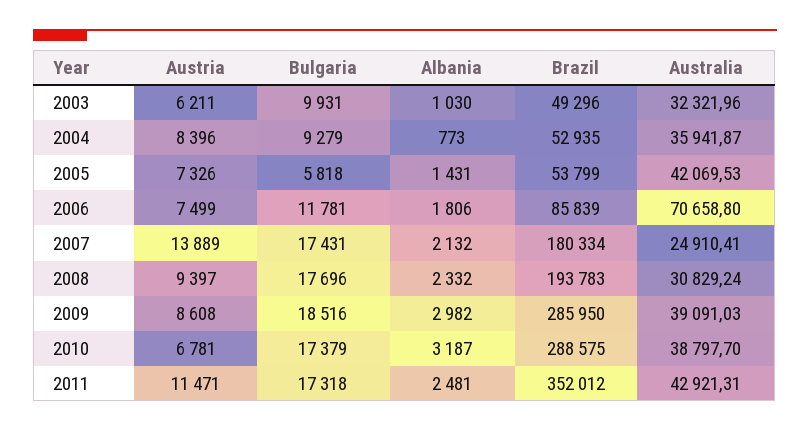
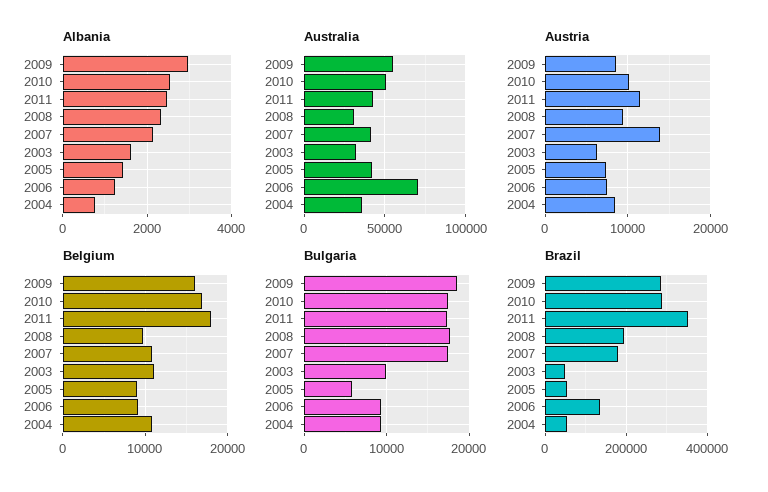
  {
    "Austria": {
      "2003": 6211,
      "2004": 8396,
      "2005": 7326,
      "2006": 7499,
      "2007": 13889,
      "2008": 9397,
      "2009": 8608,
-     "2010": 6781,
+     "2010": 10000,
      "2011": 11471
    },
    "Bulgaria": {
      "2003": 9931,
      "2004": 9279,
      "2005": 5818,
-     "2006": 11781,
+     "2006": 9000,
      "2007": 17431,
      "2008": 17696,
      "2009": 18516,
      "2010": 17379,
      "2011": 17318
    },
    "Albania": {
-     "2003": 1030,
+     "2003": 1600,
      "2004": 773,
      "2005": 1431,
-     "2006": 1806,
+     "2006": 1200,
      "2007": 2132,
      "2008": 2332,
      "2009": 2982,
-     "2010": 3187,
+     "2010": 2600,
      "2011": 2481
    },
    "Brazil": {
      "2003": 49296,
      "2004": 52935,
      "2005": 53799,
-     "2006": 85839,
+     "2006": 140000,
      "2007": 180334,
      "2008": 193783,
      "2009": 285950,
      "2010": 288575,
      "2011": 352012
    },
    "Australia": {
      "2003": 32321.96,
      "2004": 35941.87,
      "2005": 42069.53,
      "2006": 70658.8,
-     "2007": 24910.41,
+     "2007": 40000,
      "2008": 30829.24,
-     "2009": 39091.03,
+     "2009": 55000,
-     "2010": 38797.7,
+     "2010": 50000,
      "2011": 42921.31
-   }
+   },
+   "Belgium": {
+     "2009": 16000,
+     "2010": 17000,
+     "2011": 18000,
+     "2008": 10000,
+     "2007": 11000,
+     "2003": 11000,
+     "2005": 9000,
+     "2006": 9000,
+     "2004": 11000
+   }
  }

